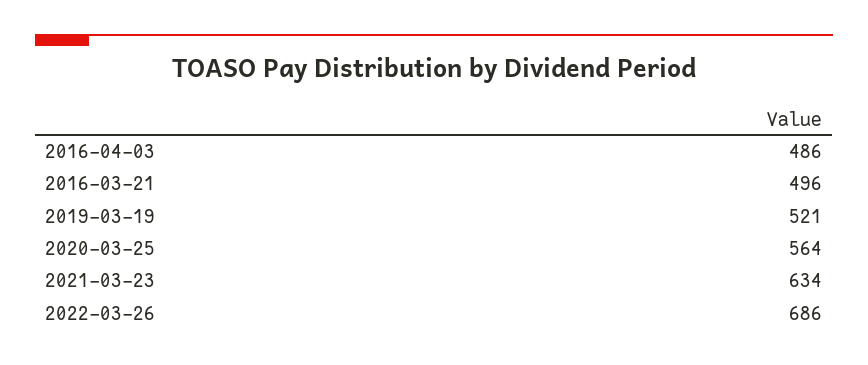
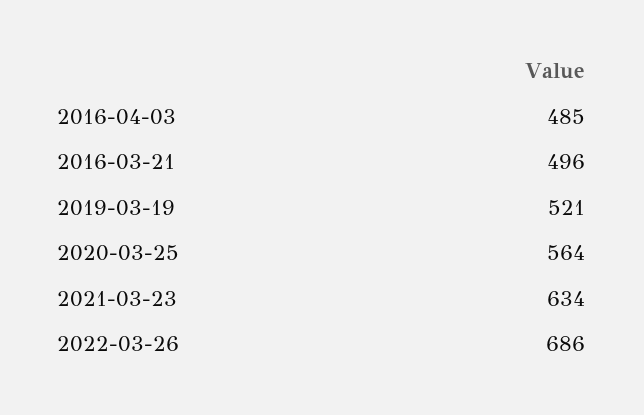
  {
-   "2016-04-03": 486,
+   "2016-04-03": 485,
    "2016-03-21": 496,
    "2019-03-19": 521,
    "2020-03-25": 564,
    "2021-03-23": 634,
    "2022-03-26": 686
  }

